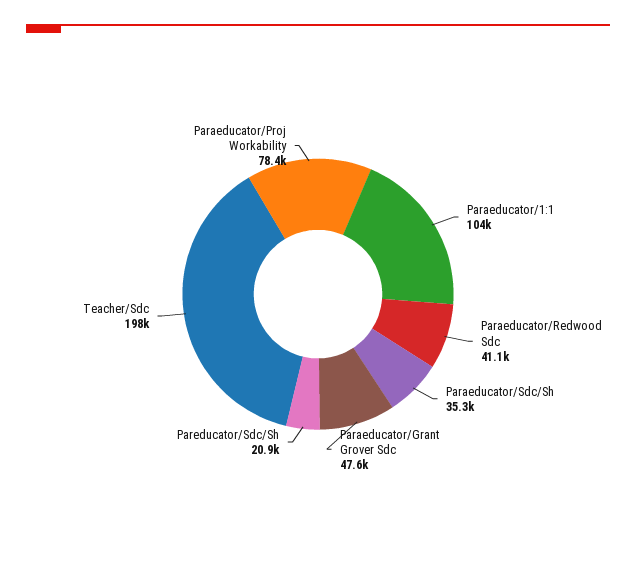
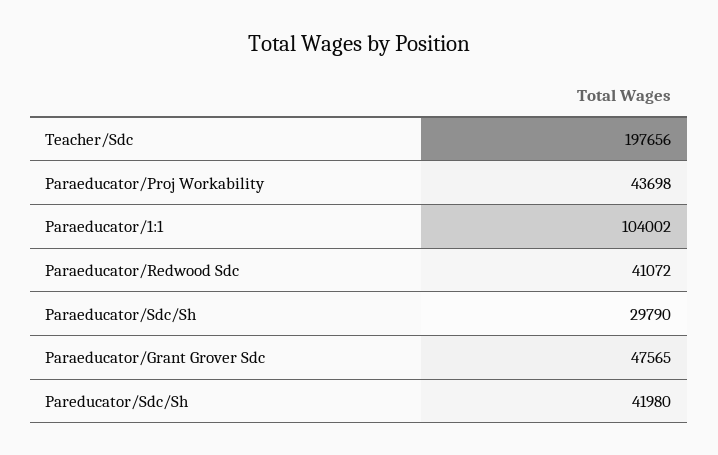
  {
    "Paraeducator/1:1": 104002,
    "Paraeducator/Redwood Sdc": 41072,
-   "Paraeducator/Sdc/Sh": 35300,
+   "Paraeducator/Sdc/Sh": 29790,
    "Paraeducator/Grant Grover Sdc": 47565,
-   "Pareducator/Sdc/Sh": 20900,
+   "Pareducator/Sdc/Sh": 41980,
    "Teacher/Sdc": 197656,
-   "Paraeducator/Proj Workability": 78400
+   "Paraeducator/Proj Workability": 43698
  }

